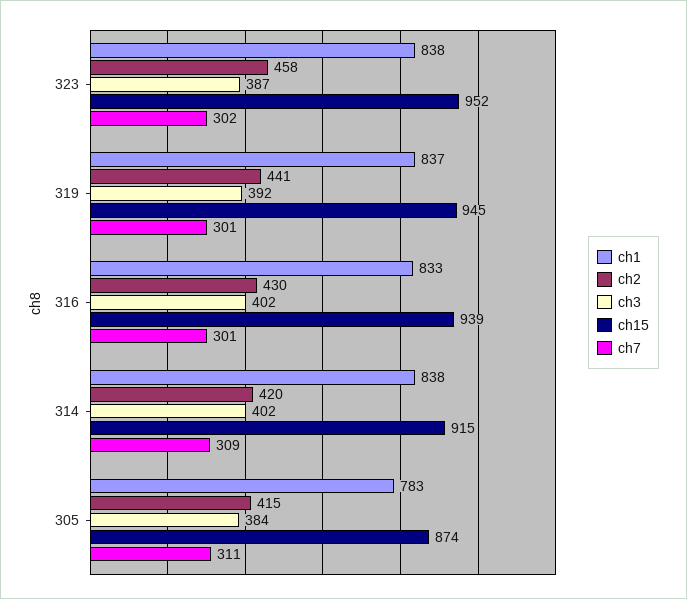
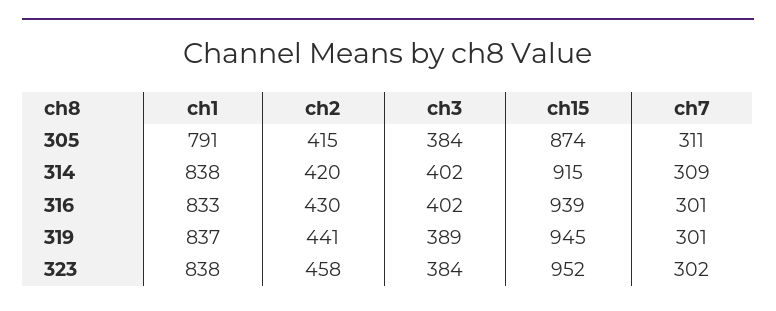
  {
    "ch1": {
      "323": 838,
      "319": 837,
      "316": 833,
      "314": 838,
-     "305": 783
+     "305": 791
    },
    "ch2": {
      "323": 458,
      "319": 441,
      "316": 430,
      "314": 420,
      "305": 415
    },
    "ch3": {
-     "323": 387,
+     "323": 384,
-     "319": 392,
+     "319": 389,
      "316": 402,
      "314": 402,
      "305": 384
    },
    "ch15": {
      "323": 952,
      "319": 945,
      "316": 939,
      "314": 915,
      "305": 874
    },
    "ch7": {
      "323": 302,
      "319": 301,
      "316": 301,
      "314": 309,
      "305": 311
    }
  }

